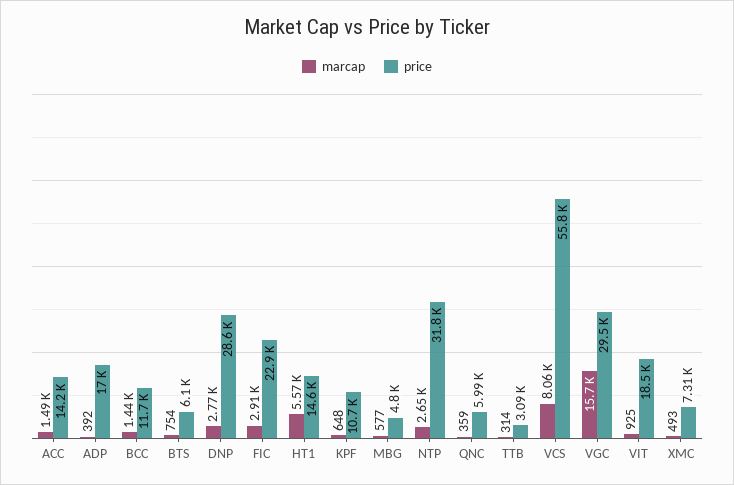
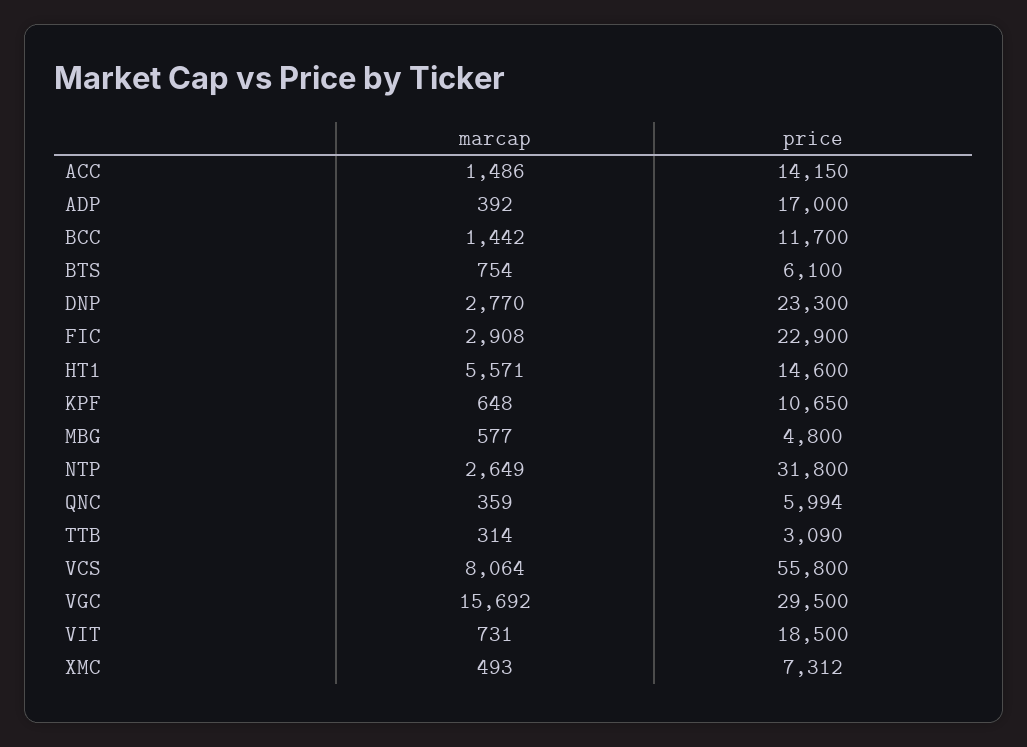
  {
    "marcap": {
      "ACC": 1486,
      "ADP": 392,
      "BCC": 1442,
      "BTS": 754,
      "DNP": 2770,
      "FIC": 2908,
      "HT1": 5571,
      "KPF": 648,
      "MBG": 577,
      "NTP": 2649,
      "QNC": 359,
      "TTB": 314,
      "VCS": 8064,
      "VGC": 15692,
-     "VIT": 925,
+     "VIT": 731,
      "XMC": 493
    },
    "price": {
      "ACC": 14150,
      "ADP": 17000,
      "BCC": 11700,
      "BTS": 6100,
-     "DNP": 28600,
+     "DNP": 23300,
      "FIC": 22900,
      "HT1": 14600,
      "KPF": 10650,
      "MBG": 4800,
      "NTP": 31800,
      "QNC": 5994,
      "TTB": 3090,
      "VCS": 55800,
      "VGC": 29500,
      "VIT": 18500,
      "XMC": 7312
    }
  }

